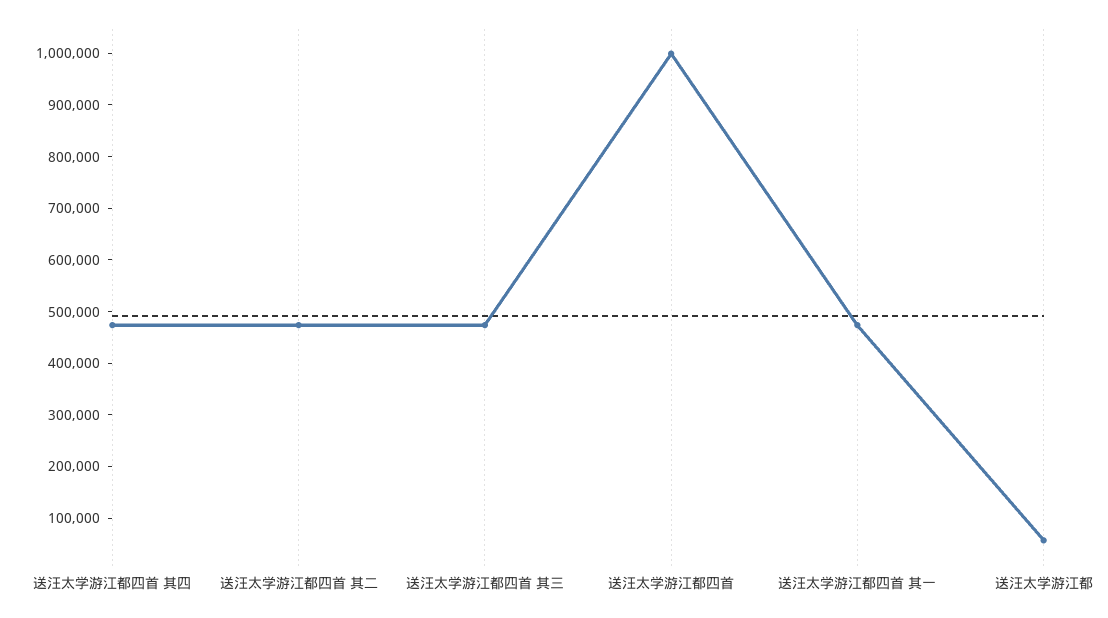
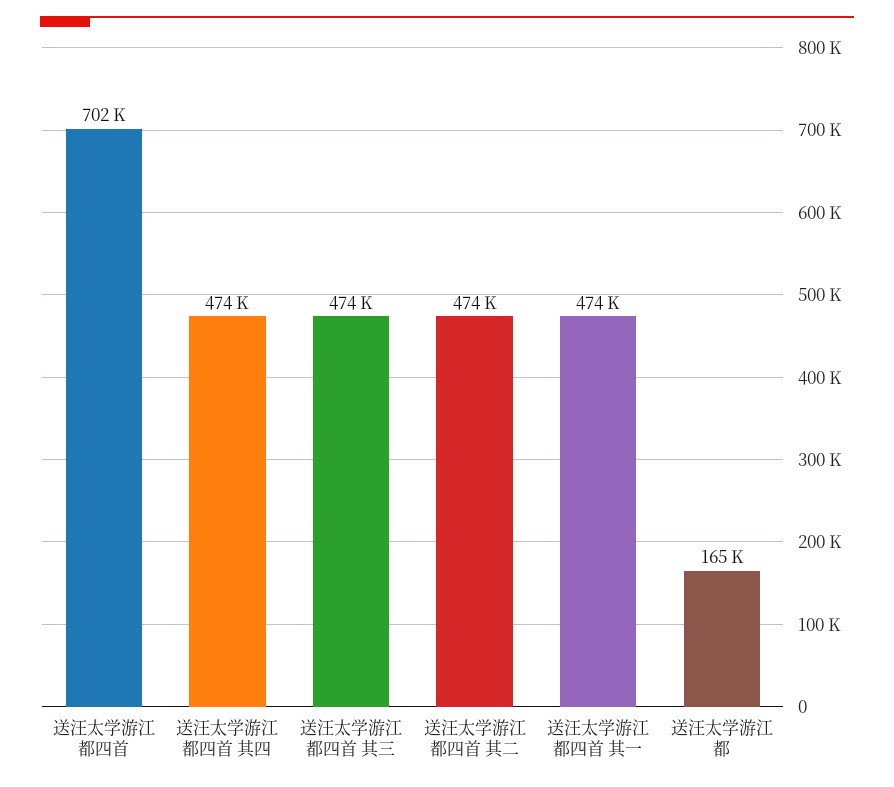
  {
    "送汪太学游江都四首 其四": 474000,
    "送汪太学游江都四首 其二": 474000,
    "送汪太学游江都四首 其三": 474000,
-   "送汪太学游江都四首": 1000000,
+   "送汪太学游江都四首": 702000,
    "送汪太学游江都四首 其一": 474000,
-   "送汪太学游江都": 60000
+   "送汪太学游江都": 165000
  }

